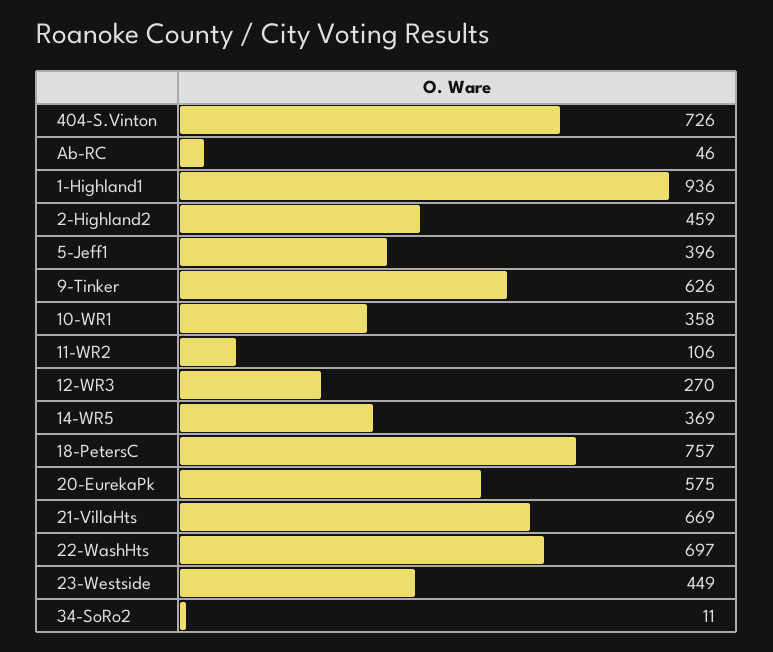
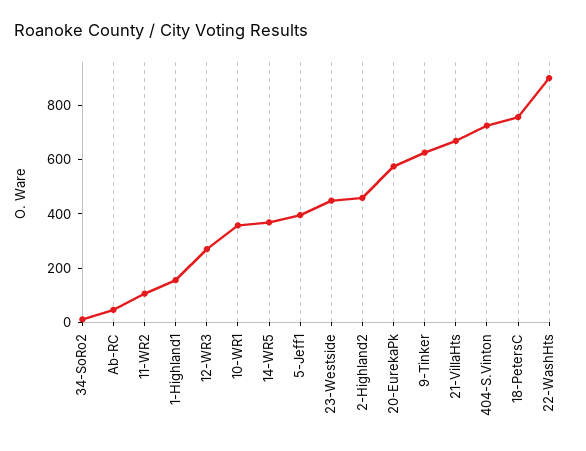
  {
    "404-S.Vinton": 726,
    "Ab-RC": 46,
-   "1-Highland1": 936,
+   "1-Highland1": 150,
    "2-Highland2": 459,
    "5-Jeff1": 396,
    "9-Tinker": 626,
    "10-WR1": 358,
    "11-WR2": 106,
    "12-WR3": 270,
    "14-WR5": 369,
    "18-PetersC": 757,
    "20-EurekaPk": 575,
    "21-VillaHts": 669,
-   "22-WashHts": 697,
+   "22-WashHts": 900,
    "23-Westside": 449,
    "34-SoRo2": 11
  }

